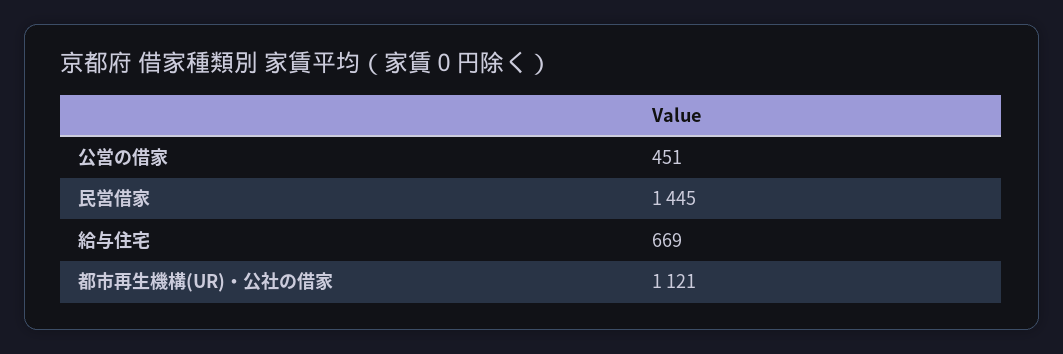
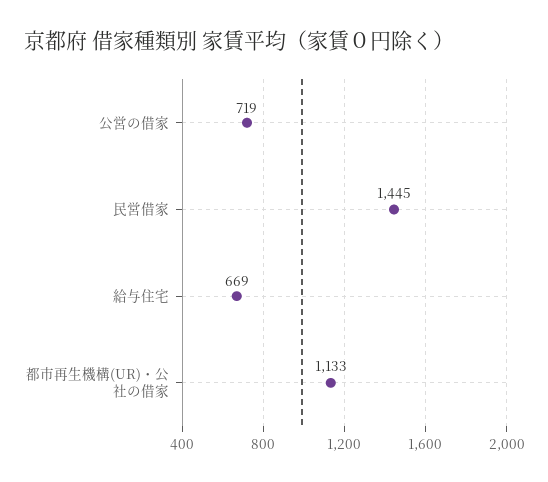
  {
-   "公営の借家": 451,
+   "公営の借家": 719,
    "民営借家": 1445,
    "給与住宅": 669,
-   "都市再生機構(UR)・公社の借家": 1121
+   "都市再生機構(UR)・公社の借家": 1133
  }

